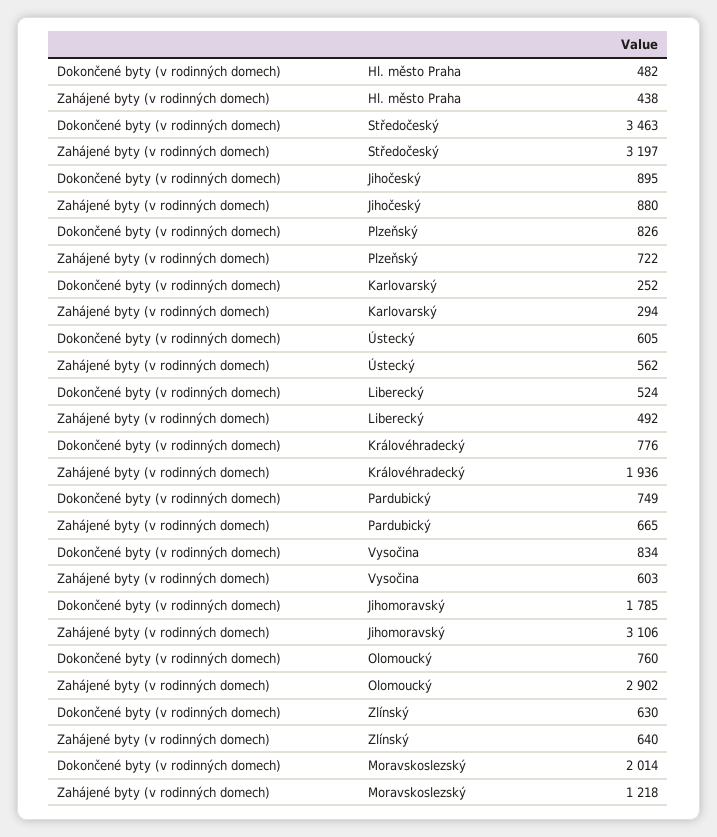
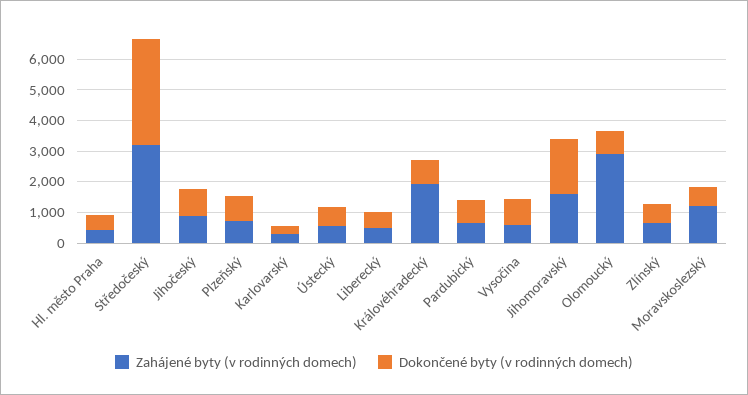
  {
    "Dokončené byty (v rodinných domech)": {
      "Hl. město Praha": 482,
      "Středočeský": 3463,
      "Jihočeský": 895,
      "Plzeňský": 826,
      "Karlovarský": 252,
      "Ústecký": 605,
      "Liberecký": 524,
      "Královéhradecký": 776,
      "Pardubický": 749,
      "Vysočina": 834,
      "Jihomoravský": 1785,
      "Olomoucký": 760,
      "Zlínský": 630,
-     "Moravskoslezský": 2014
+     "Moravskoslezský": 500
    },
    "Zahájené byty (v rodinných domech)": {
      "Hl. město Praha": 438,
      "Středočeský": 3197,
      "Jihočeský": 880,
      "Plzeňský": 722,
      "Karlovarský": 294,
      "Ústecký": 562,
      "Liberecký": 492,
      "Královéhradecký": 1936,
      "Pardubický": 665,
      "Vysočina": 603,
-     "Jihomoravský": 3106,
+     "Jihomoravský": 1500,
      "Olomoucký": 2902,
      "Zlínský": 640,
      "Moravskoslezský": 1218
    }
  }

